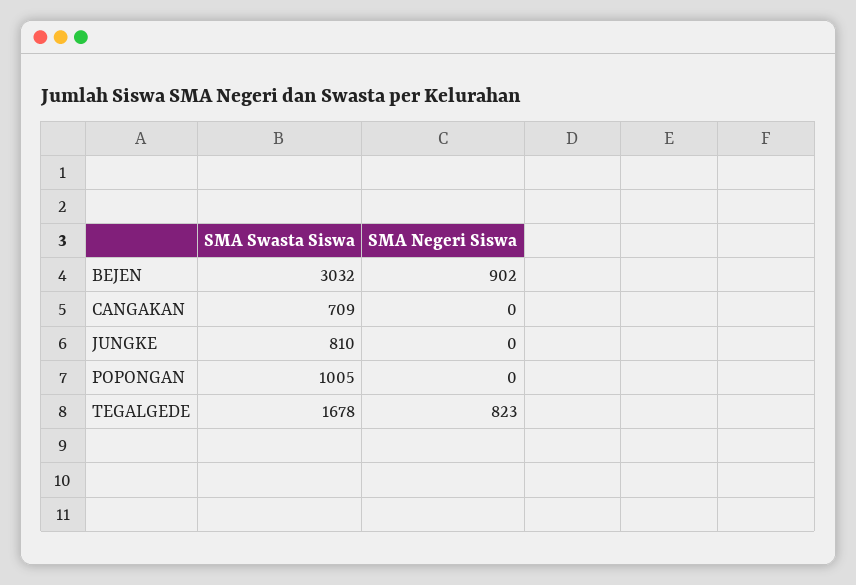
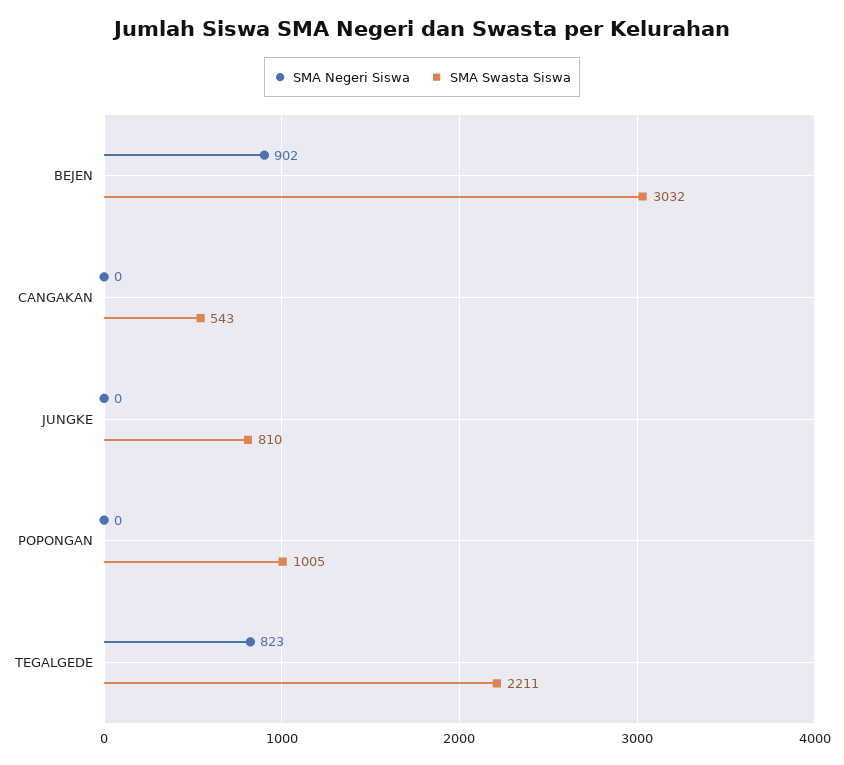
  {
    "SMA Swasta Siswa": {
      "BEJEN": 3032,
-     "CANGAKAN": 709,
+     "CANGAKAN": 543,
      "JUNGKE": 810,
      "POPONGAN": 1005,
-     "TEGALGEDE": 1678
+     "TEGALGEDE": 2211
    },
    "SMA Negeri Siswa": {
      "BEJEN": 902,
      "CANGAKAN": 0,
      "JUNGKE": 0,
      "POPONGAN": 0,
      "TEGALGEDE": 823
    }
  }

